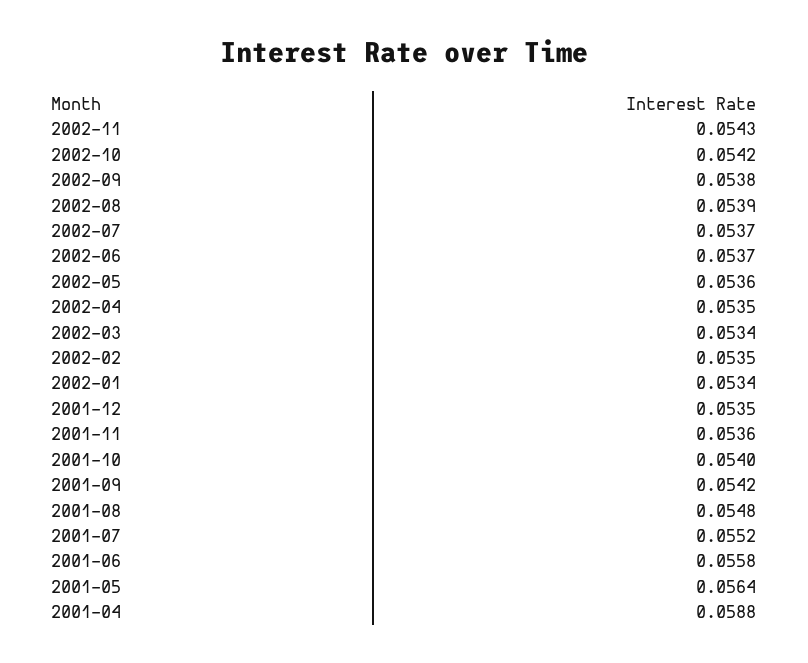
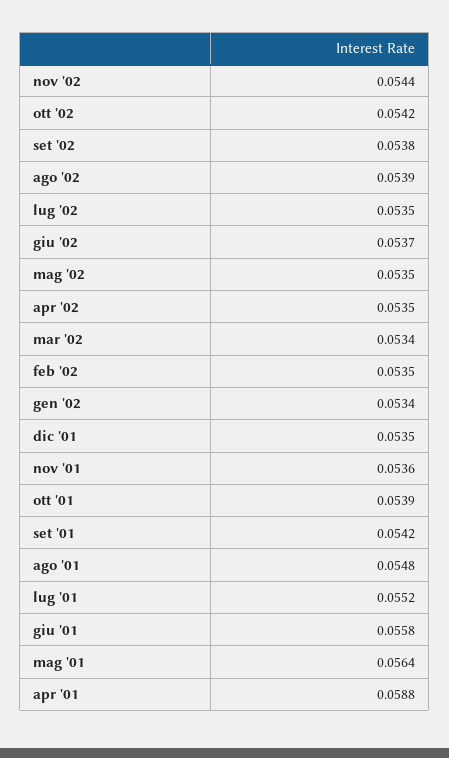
  {
-   "2002-11": 0.0543,
+   "2002-11": 0.0544,
    "2002-10": 0.0542,
    "2002-09": 0.0538,
    "2002-08": 0.0539,
-   "2002-07": 0.0537,
+   "2002-07": 0.0535,
    "2002-06": 0.0537,
-   "2002-05": 0.0536,
+   "2002-05": 0.0535,
    "2002-04": 0.0535,
    "2002-03": 0.0534,
    "2002-02": 0.0535,
    "2002-01": 0.0534,
    "2001-12": 0.0535,
    "2001-11": 0.0536,
-   "2001-10": 0.054,
+   "2001-10": 0.0539,
    "2001-09": 0.0542,
    "2001-08": 0.0548,
    "2001-07": 0.0552,
    "2001-06": 0.0558,
    "2001-05": 0.0564,
    "2001-04": 0.0588
  }

